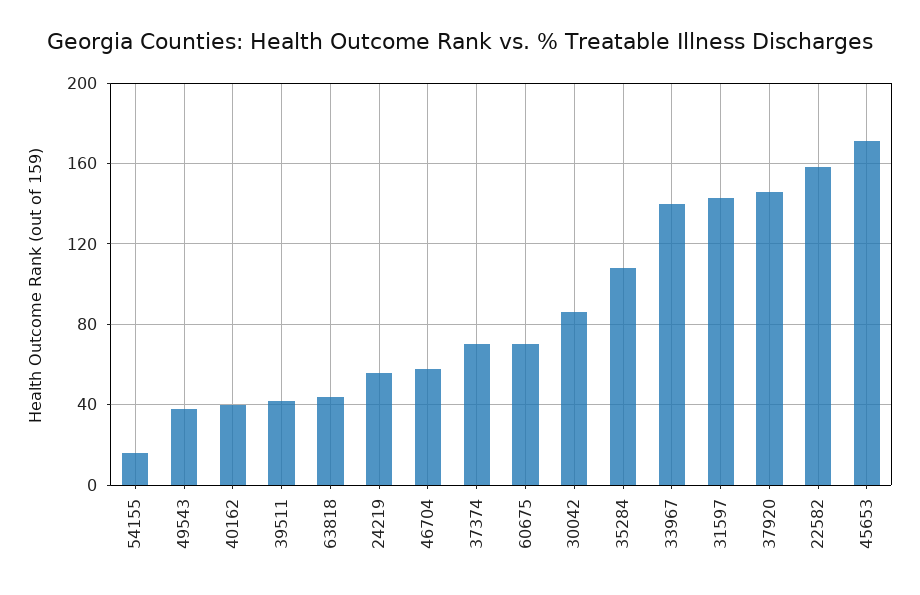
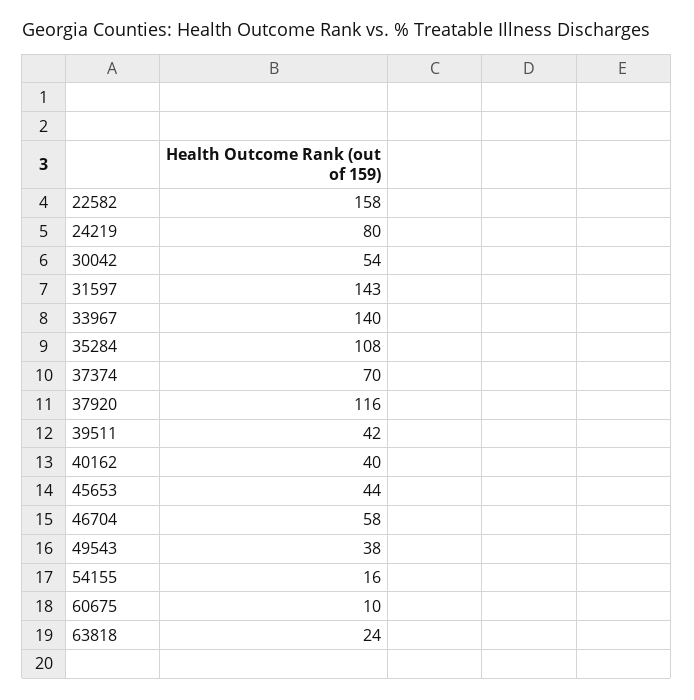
  {
    "54155": 16,
    "49543": 38,
    "40162": 40,
    "39511": 42,
-   "63818": 45,
+   "63818": 24,
-   "24219": 55,
+   "24219": 80,
    "46704": 58,
    "37374": 70,
-   "60675": 70,
+   "60675": 10,
-   "30042": 85,
+   "30042": 54,
    "35284": 108,
    "33967": 140,
    "31597": 143,
-   "37920": 145,
+   "37920": 116,
    "22582": 158,
-   "45653": 170
+   "45653": 44
  }

